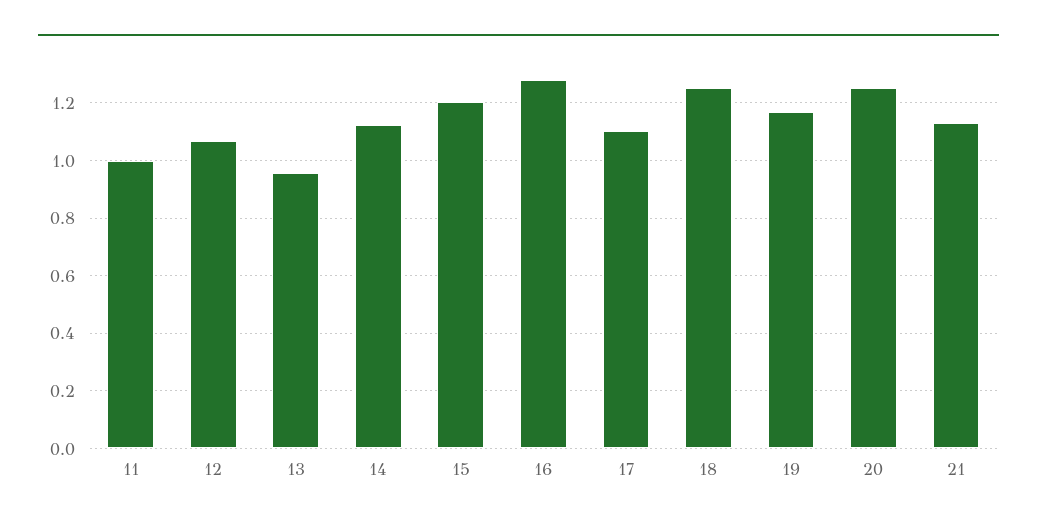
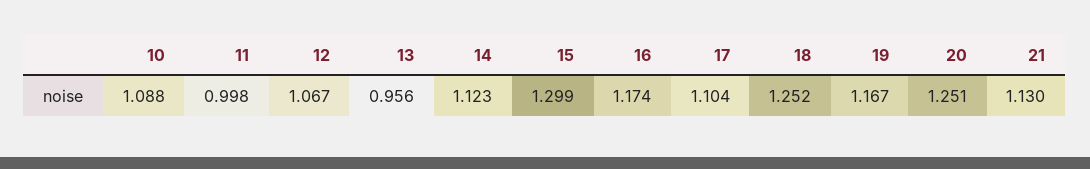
  {
    "11": 0.998,
    "12": 1.067,
    "13": 0.956,
    "14": 1.123,
-   "15": 1.2,
+   "15": 1.299,
-   "16": 1.275,
+   "16": 1.174,
    "17": 1.104,
    "18": 1.252,
    "19": 1.167,
    "20": 1.251,
-   "21": 1.13
+   "21": 1.13,
+   "10": 1.088
  }

